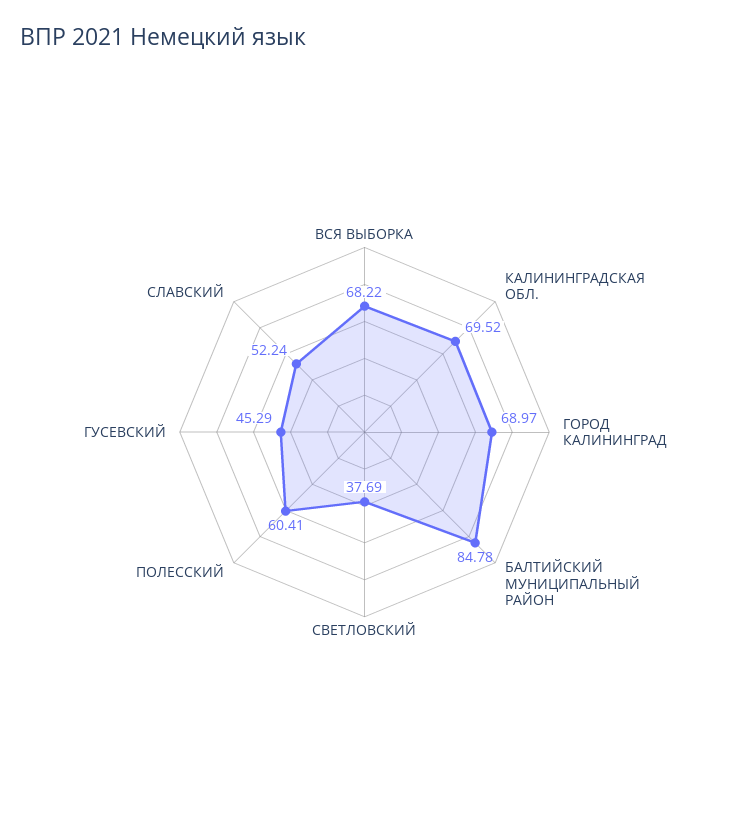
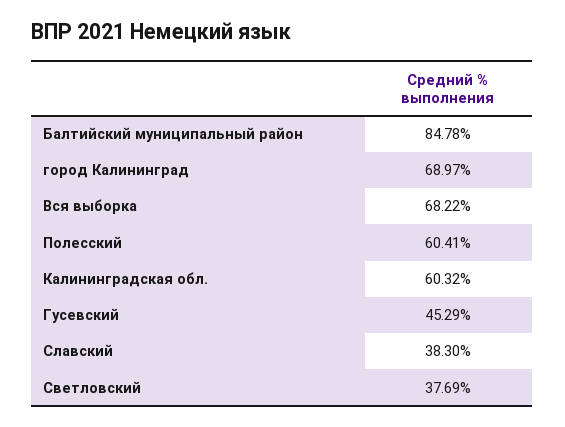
  {
    "ВСЯ ВЫБОРКА": 68.22,
-   "КАЛИНИНГРАДСКАЯ ОБЛ.": 69.52,
+   "КАЛИНИНГРАДСКАЯ ОБЛ.": 60.32,
    "ГОРОД КАЛИНИНГРАД": 68.97,
    "БАЛТИЙСКИЙ МУНИЦИПАЛЬНЫЙ РАЙОН": 84.78,
    "СВЕТЛОВСКИЙ": 37.69,
    "ПОЛЕССКИЙ": 60.41,
    "ГУСЕВСКИЙ": 45.29,
-   "СЛАВСКИЙ": 52.24
+   "СЛАВСКИЙ": 38.3
  }

